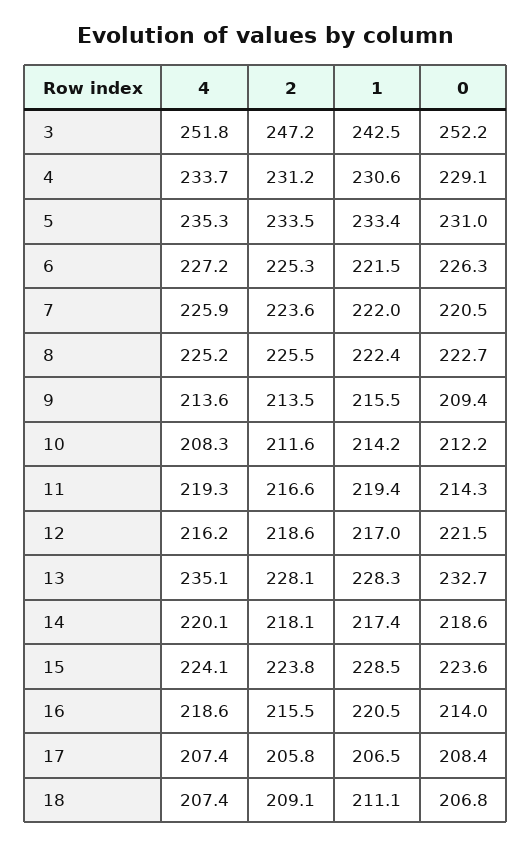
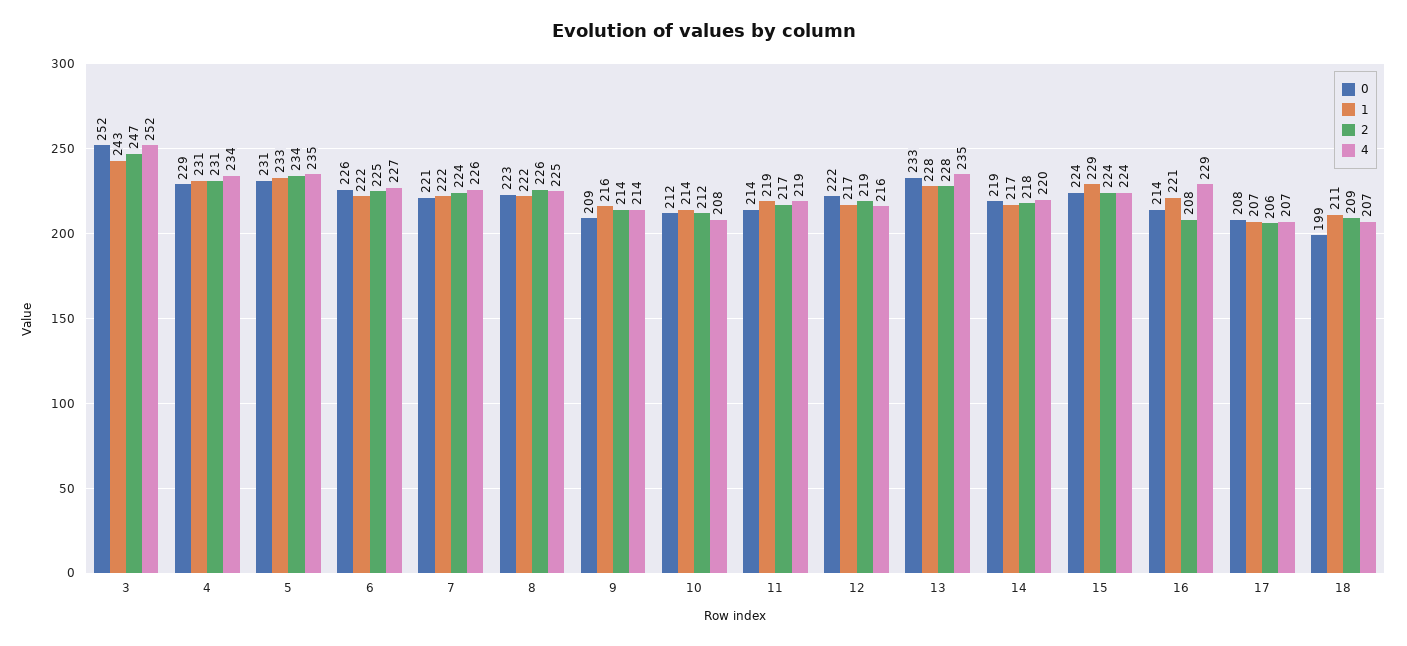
  {
    "4": {
      "3": 251.8,
      "4": 233.7,
      "5": 235.3,
      "6": 227.2,
      "7": 225.9,
      "8": 225.2,
      "9": 213.6,
      "10": 208.3,
      "11": 219.3,
      "12": 216.2,
      "13": 235.1,
      "14": 220.1,
      "15": 224.1,
-     "16": 218.6,
+     "16": 229,
      "17": 207.4,
      "18": 207.4
    },
    "2": {
      "3": 247.2,
      "4": 231.2,
      "5": 233.5,
      "6": 225.3,
      "7": 223.6,
      "8": 225.5,
      "9": 213.5,
      "10": 211.6,
      "11": 216.6,
      "12": 218.6,
      "13": 228.1,
      "14": 218.1,
      "15": 223.8,
-     "16": 215.5,
+     "16": 208,
      "17": 205.8,
      "18": 209.1
    },
    "1": {
      "3": 242.5,
      "4": 230.6,
      "5": 233.4,
      "6": 221.5,
      "7": 222,
      "8": 222.4,
      "9": 215.5,
      "10": 214.2,
      "11": 219.4,
      "12": 217,
      "13": 228.3,
      "14": 217.4,
      "15": 228.5,
      "16": 220.5,
      "17": 206.5,
      "18": 211.1
    },
    "0": {
      "3": 252.2,
      "4": 229.1,
      "5": 231,
      "6": 226.3,
      "7": 220.5,
      "8": 222.7,
      "9": 209.4,
      "10": 212.2,
      "11": 214.3,
      "12": 221.5,
      "13": 232.7,
      "14": 218.6,
      "15": 223.6,
      "16": 214,
      "17": 208.4,
-     "18": 206.8
+     "18": 199
    }
  }

